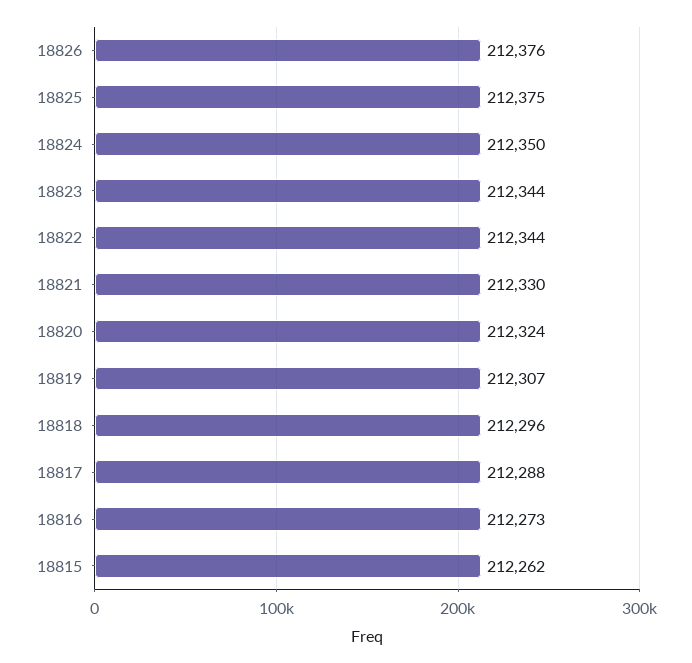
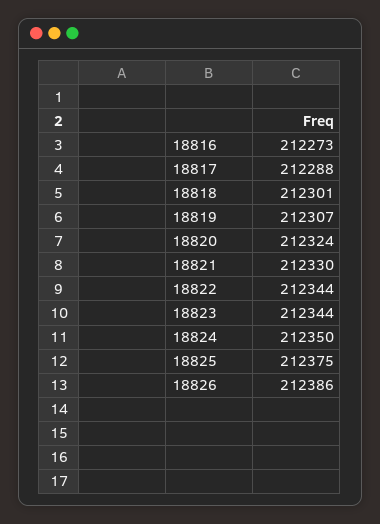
  {
-   "18826": 212376,
+   "18826": 212386,
    "18825": 212375,
    "18824": 212350,
    "18823": 212344,
    "18822": 212344,
    "18821": 212330,
    "18820": 212324,
    "18819": 212307,
-   "18818": 212296,
+   "18818": 212301,
    "18817": 212288,
-   "18816": 212273,
+   "18816": 212273
-   "18815": 212262
  }

